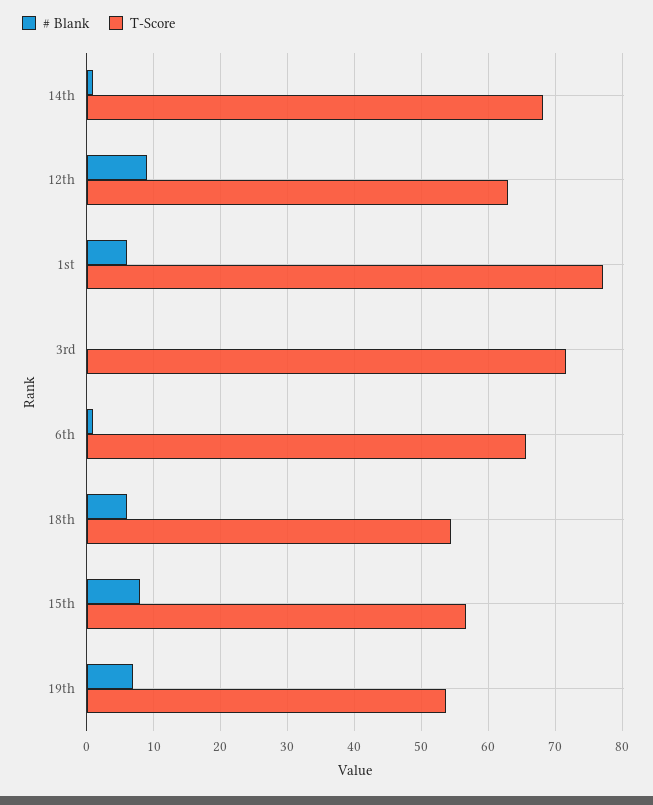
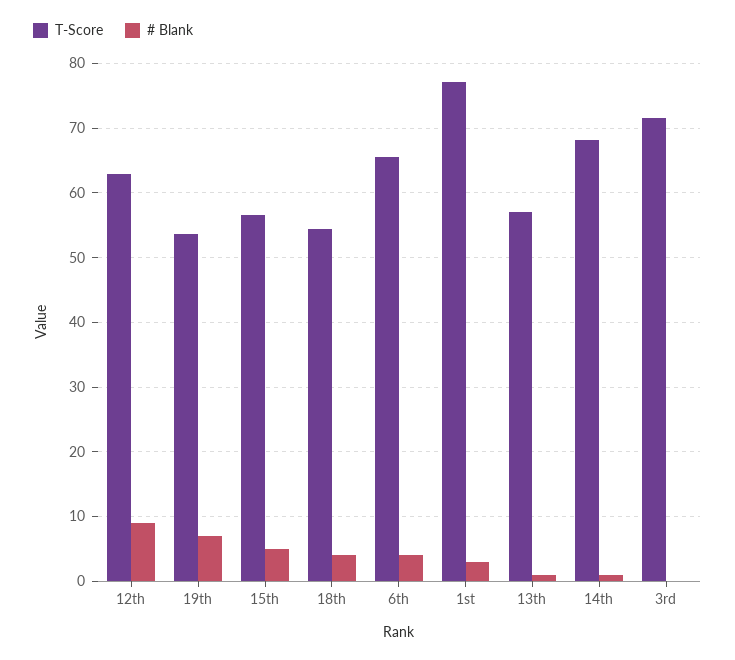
  {
    "# Blank": {
      "14th": 1,
      "12th": 9,
-     "1st": 6,
+     "1st": 3,
      "3rd": 0,
-     "6th": 1,
+     "6th": 4,
-     "18th": 6,
+     "18th": 4,
-     "15th": 8,
+     "15th": 5,
-     "19th": 7
+     "19th": 7,
+     "13th": 1
    },
    "T-Score": {
      "14th": 68,
      "12th": 63,
      "1st": 77,
      "3rd": 72,
      "6th": 66,
      "18th": 54,
      "15th": 57,
-     "19th": 54
+     "19th": 54,
+     "13th": 57
    }
  }

